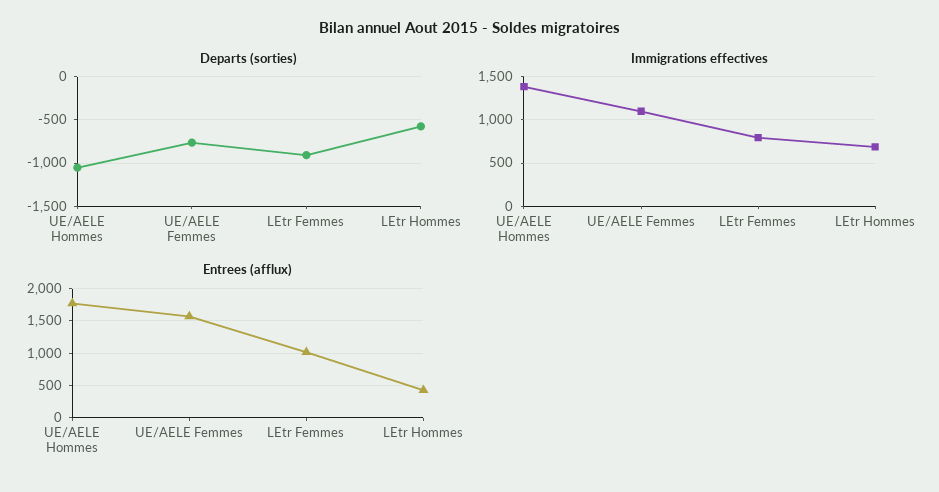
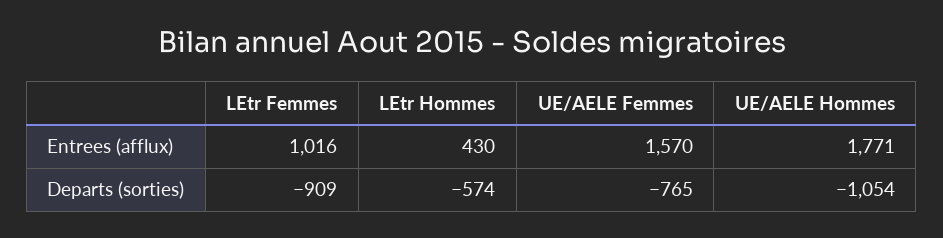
  {
    "Departs (sorties)": {
      "UE/AELE Hommes": -1054,
      "UE/AELE Femmes": -765,
      "LEtr Femmes": -909,
      "LEtr Hommes": -574
    },
-   "Immigrations effectives": {
-     "UE/AELE Hommes": 1400,
-     "UE/AELE Femmes": 1100,
-     "LEtr Femmes": 800,
-     "LEtr Hommes": 700
-   },
    "Entrees (afflux)": {
      "UE/AELE Hommes": 1771,
      "UE/AELE Femmes": 1570,
      "LEtr Femmes": 1016,
      "LEtr Hommes": 430
    }
  }

